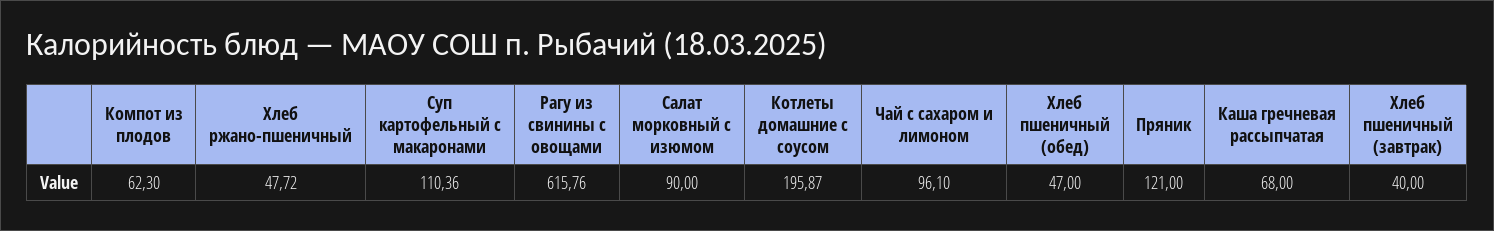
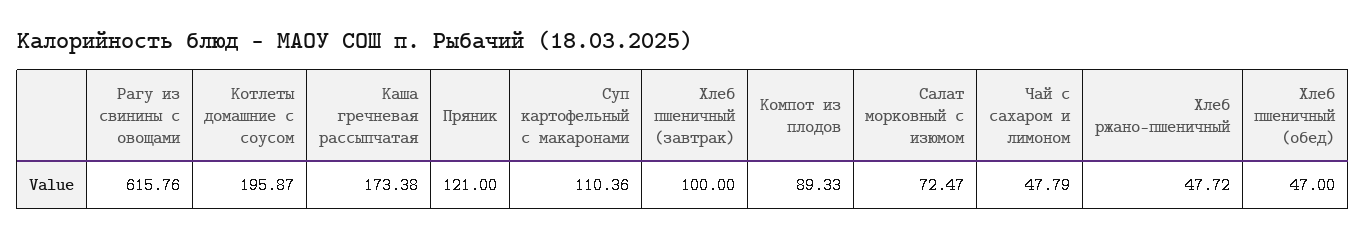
  {
-   "Компот из плодов": 62.3,
+   "Компот из плодов": 89.33,
    "Хлеб ржано-пшеничный": 47.72,
    "Суп картофельный с макаронами": 110.36,
    "Рагу из свинины с овощами": 615.76,
-   "Салат морковный с изюмом": 90,
+   "Салат морковный с изюмом": 72.47,
    "Котлеты домашние с соусом": 195.87,
-   "Чай с сахаром и лимоном": 96.1,
+   "Чай с сахаром и лимоном": 47.79,
    "Хлеб пшеничный (обед)": 47,
    "Пряник": 121,
-   "Каша гречневая рассыпчатая": 68,
+   "Каша гречневая рассыпчатая": 173.38,
-   "Хлеб пшеничный (завтрак)": 40
+   "Хлеб пшеничный (завтрак)": 100
  }

